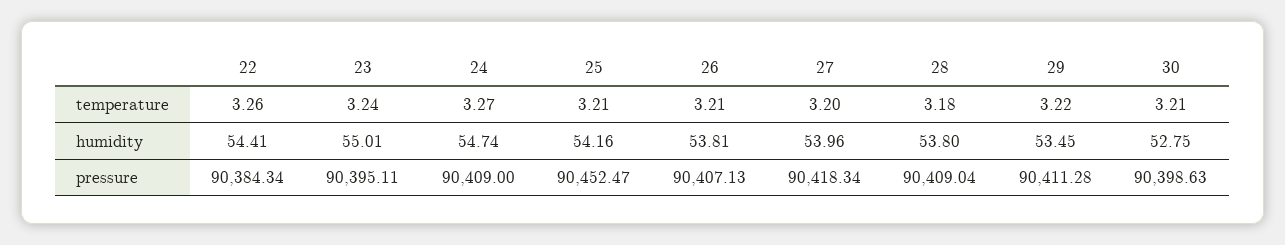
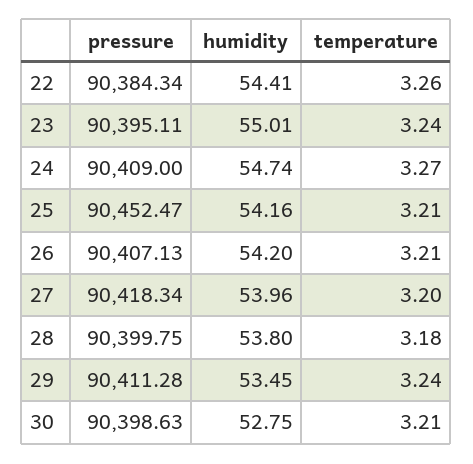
  {
    "22": {
      "temperature": 3.26,
      "humidity": 54.41,
      "pressure": 90384.34
    },
    "23": {
      "temperature": 3.24,
      "humidity": 55.01,
      "pressure": 90395.11
    },
    "24": {
      "temperature": 3.27,
      "humidity": 54.74,
      "pressure": 90409
    },
    "25": {
      "temperature": 3.21,
      "humidity": 54.16,
      "pressure": 90452.47
    },
    "26": {
      "temperature": 3.21,
-     "humidity": 53.81,
+     "humidity": 54.2,
      "pressure": 90407.13
    },
    "27": {
      "temperature": 3.2,
      "humidity": 53.96,
      "pressure": 90418.34
    },
    "28": {
      "temperature": 3.18,
      "humidity": 53.8,
-     "pressure": 90409.04
+     "pressure": 90399.75
    },
    "29": {
-     "temperature": 3.22,
+     "temperature": 3.24,
      "humidity": 53.45,
      "pressure": 90411.28
    },
    "30": {
      "temperature": 3.21,
      "humidity": 52.75,
      "pressure": 90398.63
    }
  }

